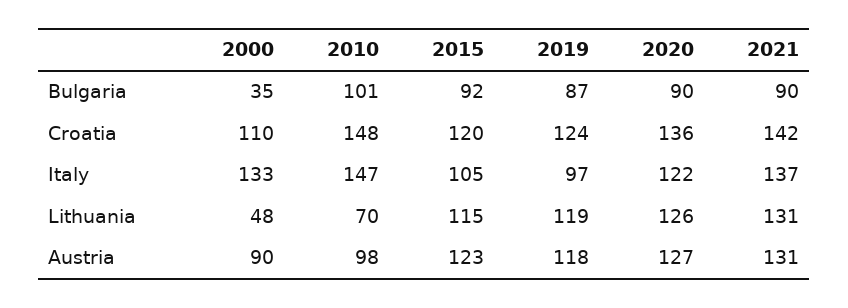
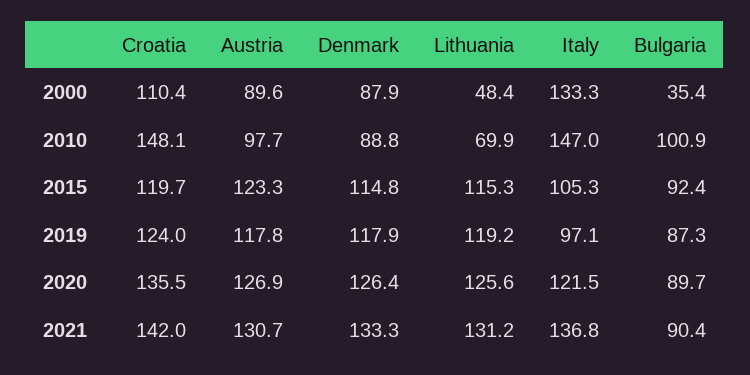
  {
    "2000": {
      "Bulgaria": 35.4,
      "Croatia": 110.4,
      "Italy": 133.3,
      "Lithuania": 48.4,
-     "Austria": 89.6
+     "Austria": 89.6,
+     "Denmark": 87.9
    },
    "2010": {
      "Bulgaria": 100.9,
      "Croatia": 148.1,
      "Italy": 147,
      "Lithuania": 69.9,
-     "Austria": 97.7
+     "Austria": 97.7,
+     "Denmark": 88.8
    },
    "2015": {
      "Bulgaria": 92.4,
      "Croatia": 119.7,
      "Italy": 105.3,
      "Lithuania": 115.3,
-     "Austria": 123.3
+     "Austria": 123.3,
+     "Denmark": 114.8
    },
    "2019": {
      "Bulgaria": 87.3,
      "Croatia": 124,
      "Italy": 97.1,
      "Lithuania": 119.2,
-     "Austria": 117.8
+     "Austria": 117.8,
+     "Denmark": 117.9
    },
    "2020": {
      "Bulgaria": 89.7,
      "Croatia": 135.5,
      "Italy": 121.5,
      "Lithuania": 125.6,
-     "Austria": 126.9
+     "Austria": 126.9,
+     "Denmark": 126.4
    },
    "2021": {
      "Bulgaria": 90.4,
      "Croatia": 142,
      "Italy": 136.8,
      "Lithuania": 131.2,
-     "Austria": 130.7
+     "Austria": 130.7,
+     "Denmark": 133.3
    }
  }

